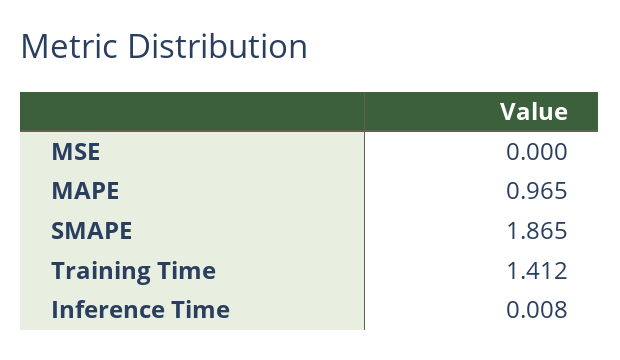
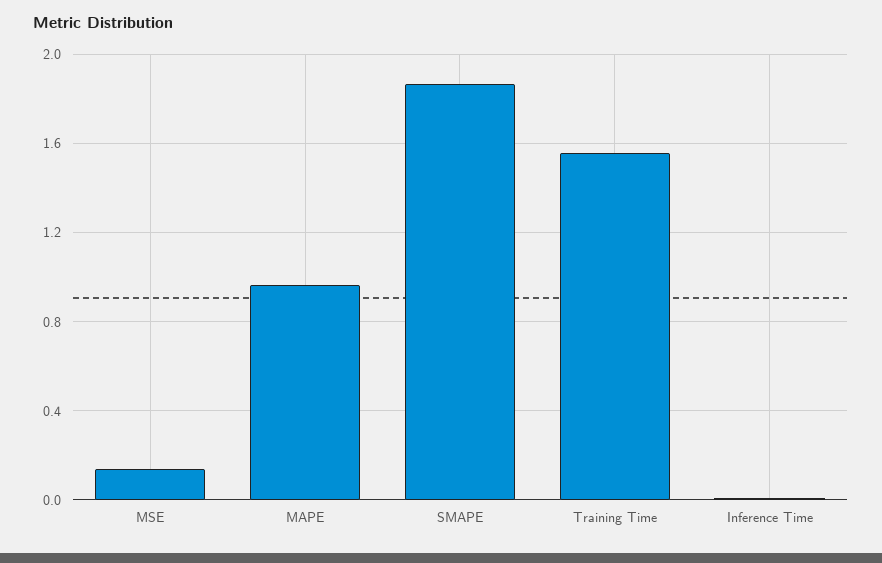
  {
-   "MSE": 0,
+   "MSE": 0.15,
    "MAPE": 0.965,
    "SMAPE": 1.865,
-   "Training Time": 1.412,
+   "Training Time": 1.55,
    "Inference Time": 0.008
  }

